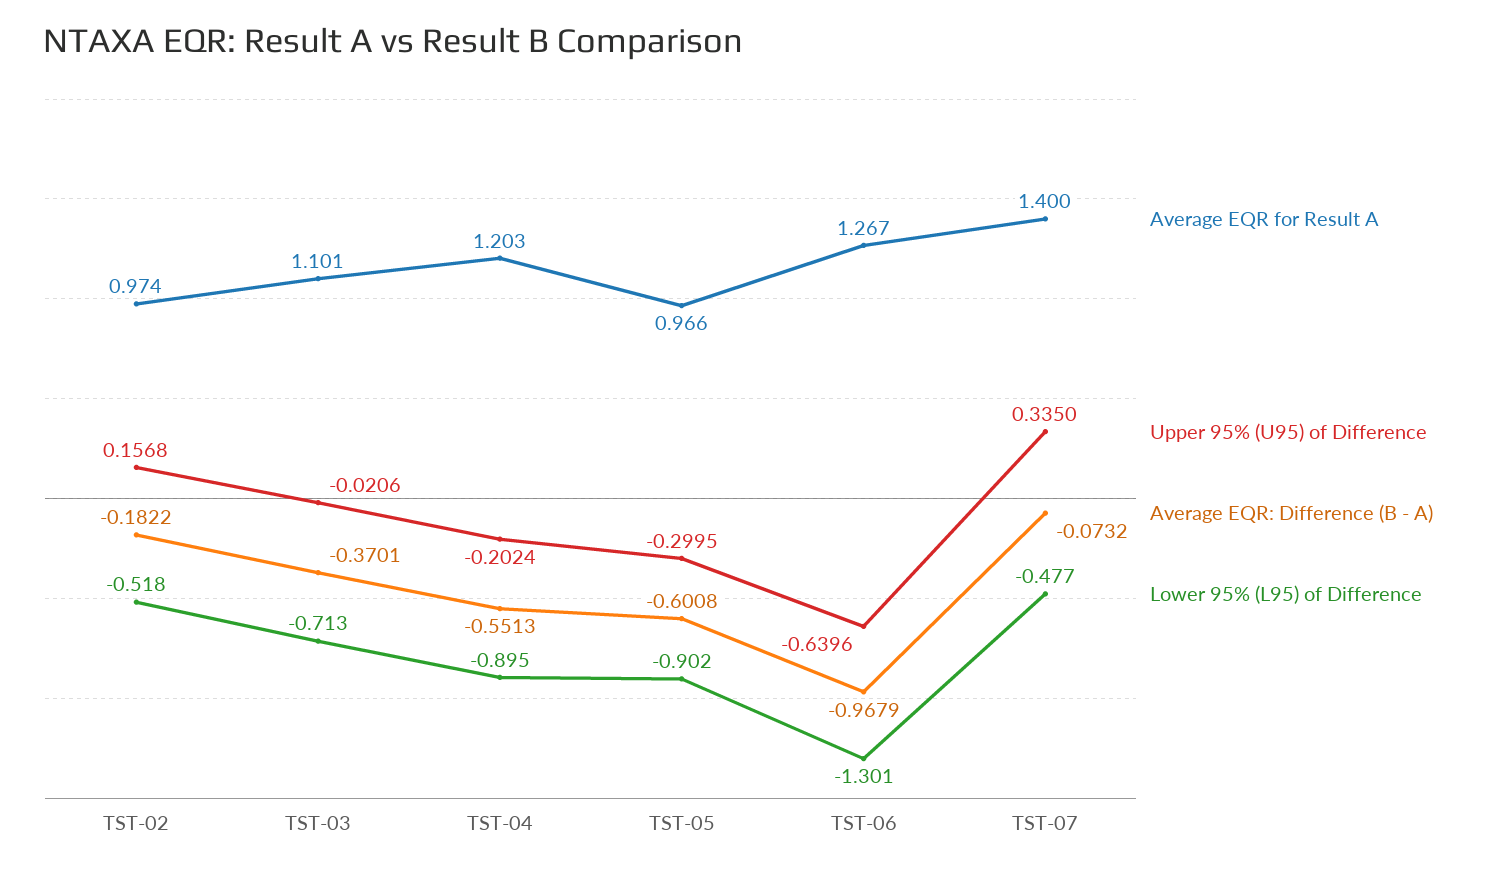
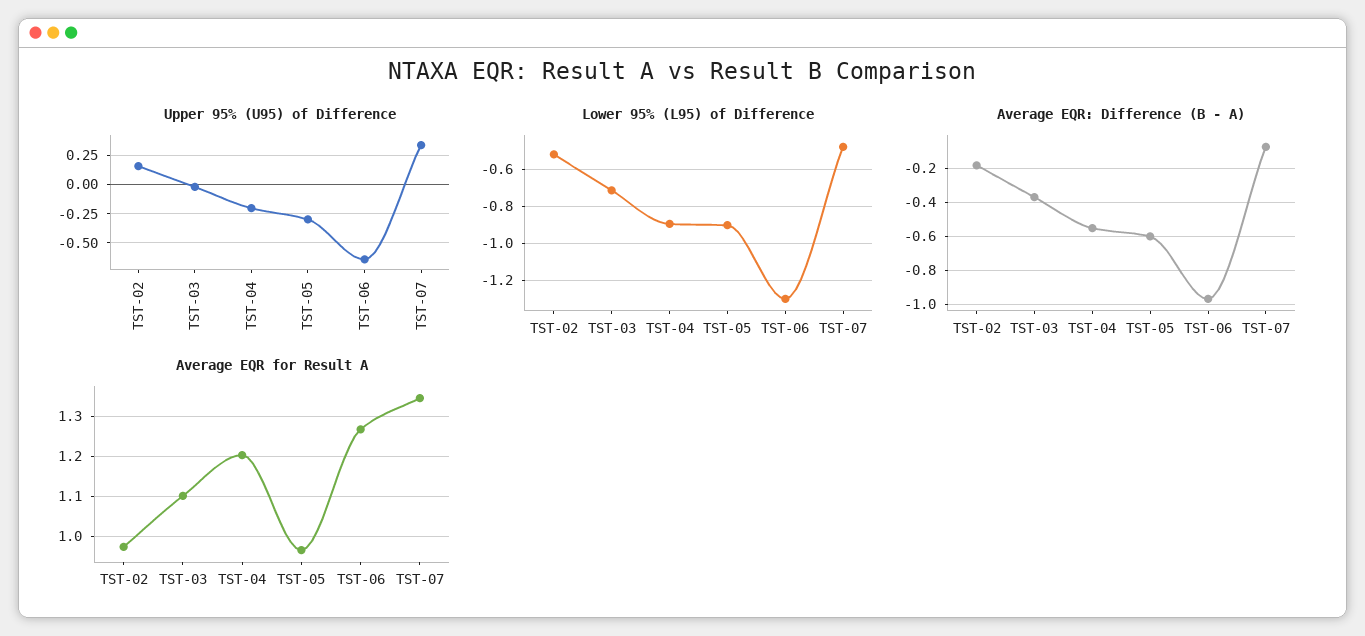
  {
    "Average EQR for Result A": {
      "TST-02": 0.974,
      "TST-03": 1.101,
      "TST-04": 1.203,
      "TST-05": 0.966,
      "TST-06": 1.267,
-     "TST-07": 1.4
+     "TST-07": 1.34
    },
    "Upper 95% (U95) of Difference": {
      "TST-02": 0.1568,
      "TST-03": -0.0206,
      "TST-04": -0.2024,
      "TST-05": -0.2995,
      "TST-06": -0.6396,
      "TST-07": 0.335
    },
    "Average EQR: Difference (B - A)": {
      "TST-02": -0.1822,
      "TST-03": -0.3701,
      "TST-04": -0.5513,
      "TST-05": -0.6008,
      "TST-06": -0.9679,
      "TST-07": -0.0732
    },
    "Lower 95% (L95) of Difference": {
      "TST-02": -0.518,
      "TST-03": -0.713,
      "TST-04": -0.895,
      "TST-05": -0.902,
      "TST-06": -1.301,
      "TST-07": -0.477
    }
  }

